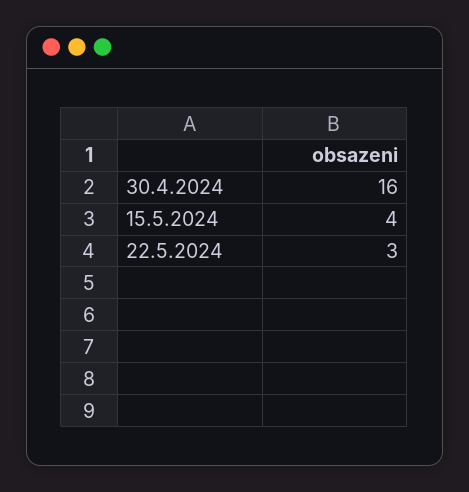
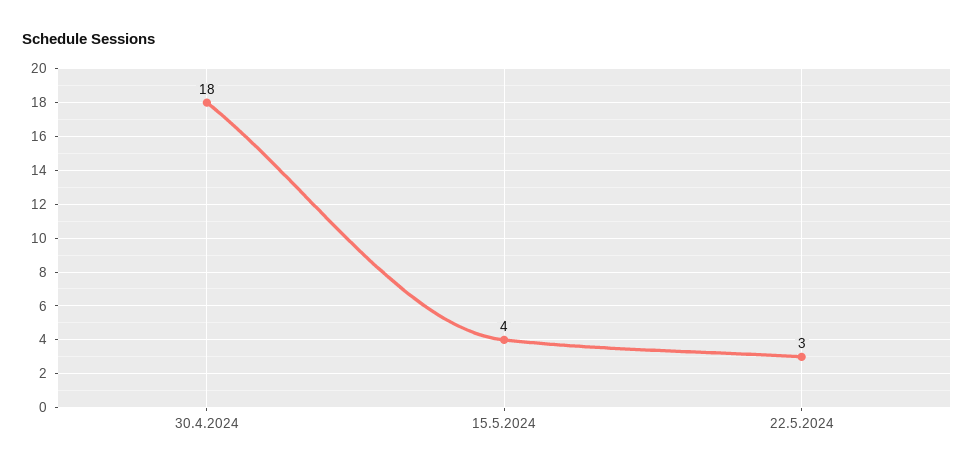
  {
-   "30.4.2024": 16,
+   "30.4.2024": 18,
    "15.5.2024": 4,
    "22.5.2024": 3
  }

